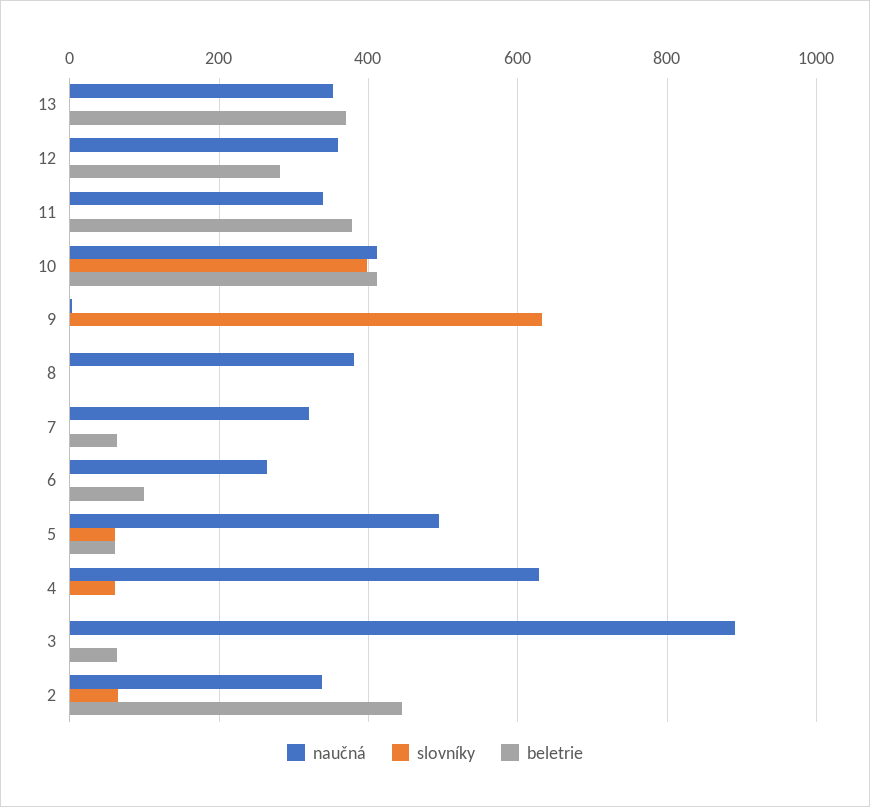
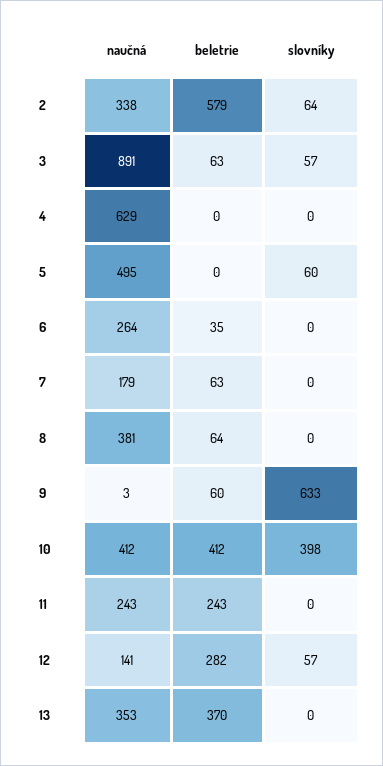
  {
    "naučná": {
      "13": 353,
-     "12": 360,
+     "12": 141,
-     "11": 340,
+     "11": 243,
      "10": 412,
      "9": 3,
      "8": 381,
-     "7": 320,
+     "7": 179,
      "6": 264,
      "5": 495,
      "4": 629,
      "3": 891,
      "2": 338
    },
    "slovníky": {
      "13": 0,
-     "12": 0,
+     "12": 57,
      "11": 0,
      "10": 398,
      "9": 633,
      "8": 0,
      "7": 0,
      "6": 0,
      "5": 60,
-     "4": 60,
+     "4": 0,
-     "3": 0,
+     "3": 57,
      "2": 64
    },
    "beletrie": {
      "13": 370,
      "12": 282,
-     "11": 380,
+     "11": 243,
      "10": 412,
-     "9": 0,
+     "9": 60,
-     "8": 0,
+     "8": 64,
      "7": 63,
-     "6": 100,
+     "6": 35,
-     "5": 60,
+     "5": 0,
      "4": 0,
      "3": 63,
-     "2": 440
+     "2": 579
    }
  }

